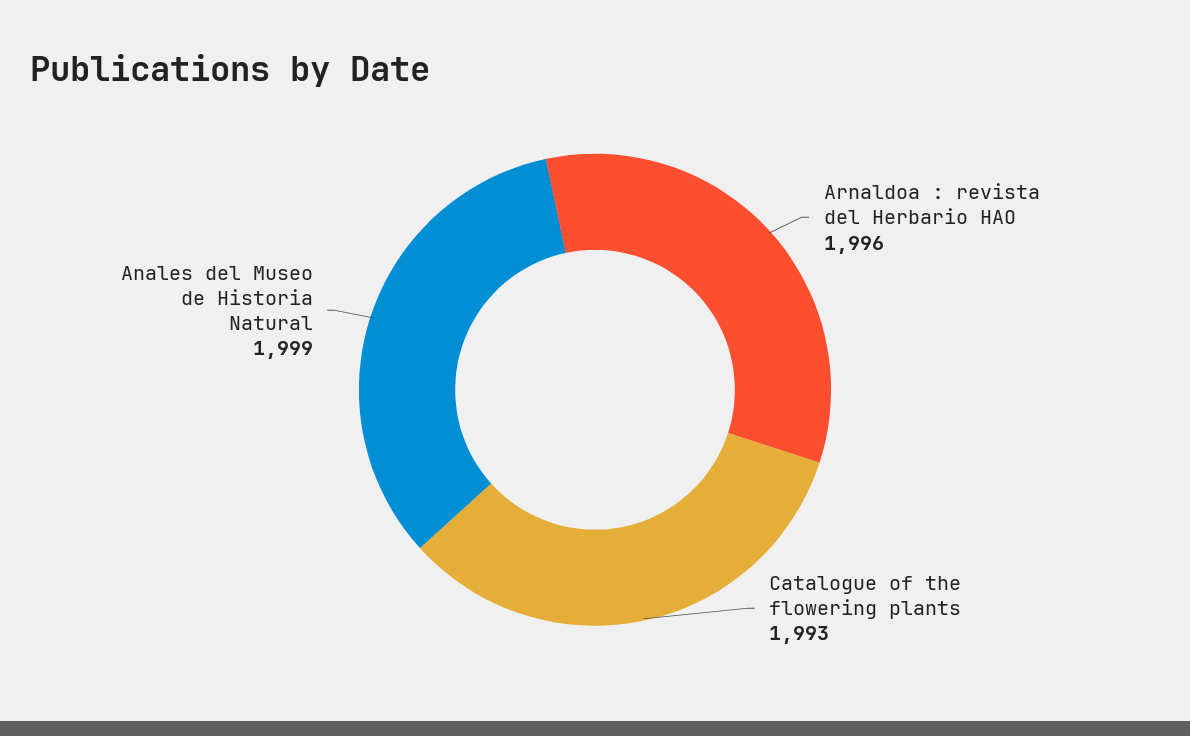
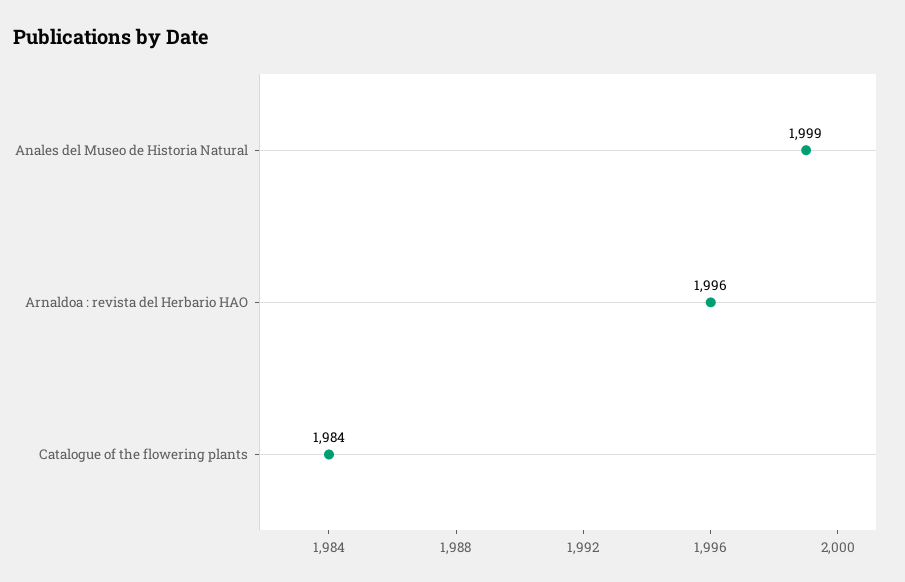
  {
    "Arnaldoa : revista del Herbario HAO": 1996,
-   "Catalogue of the flowering plants": 1993,
+   "Catalogue of the flowering plants": 1984,
    "Anales del Museo de Historia Natural": 1999
  }

